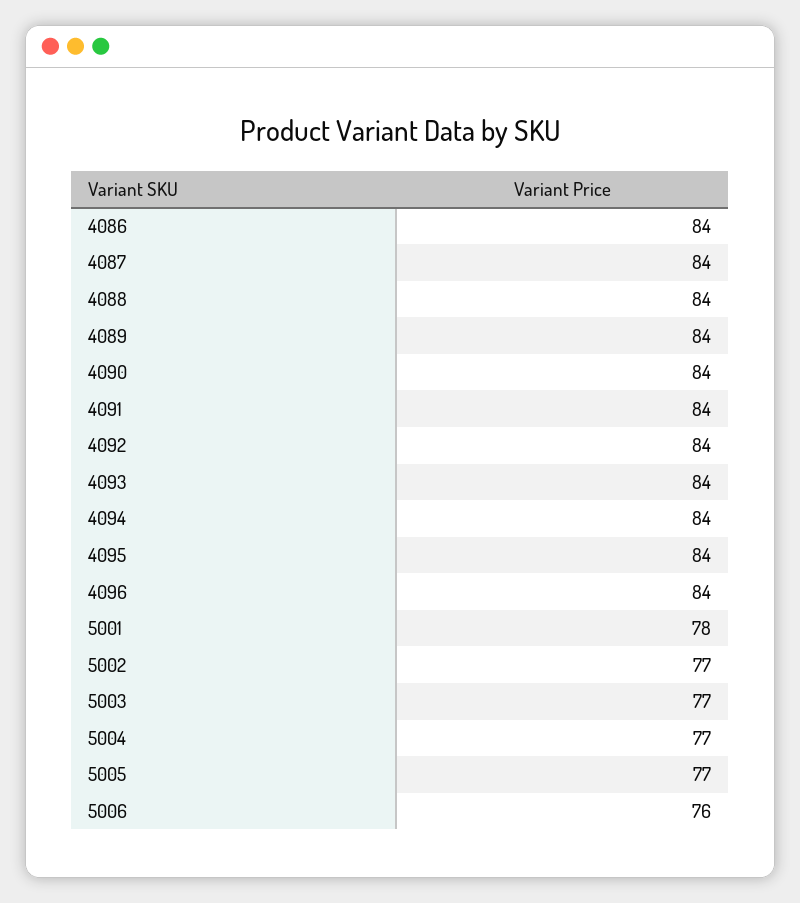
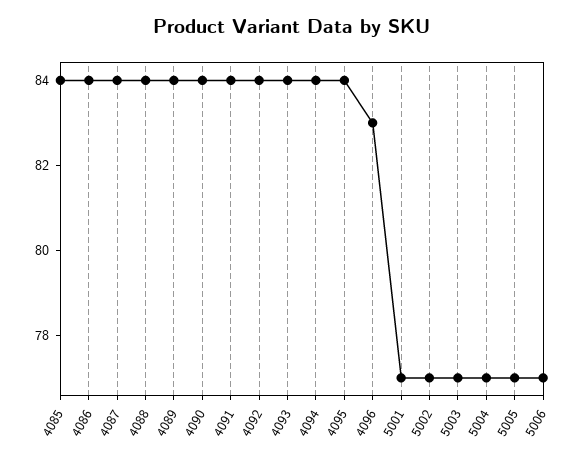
  {
    "4086": 84,
    "4087": 84,
    "4088": 84,
    "4089": 84,
    "4090": 84,
    "4091": 84,
    "4092": 84,
    "4093": 84,
    "4094": 84,
    "4095": 84,
-   "4096": 84,
+   "4096": 83,
-   "5001": 78,
+   "5001": 77,
    "5002": 77,
    "5003": 77,
    "5004": 77,
    "5005": 77,
-   "5006": 76
+   "5006": 77,
+   "4085": 84
  }

